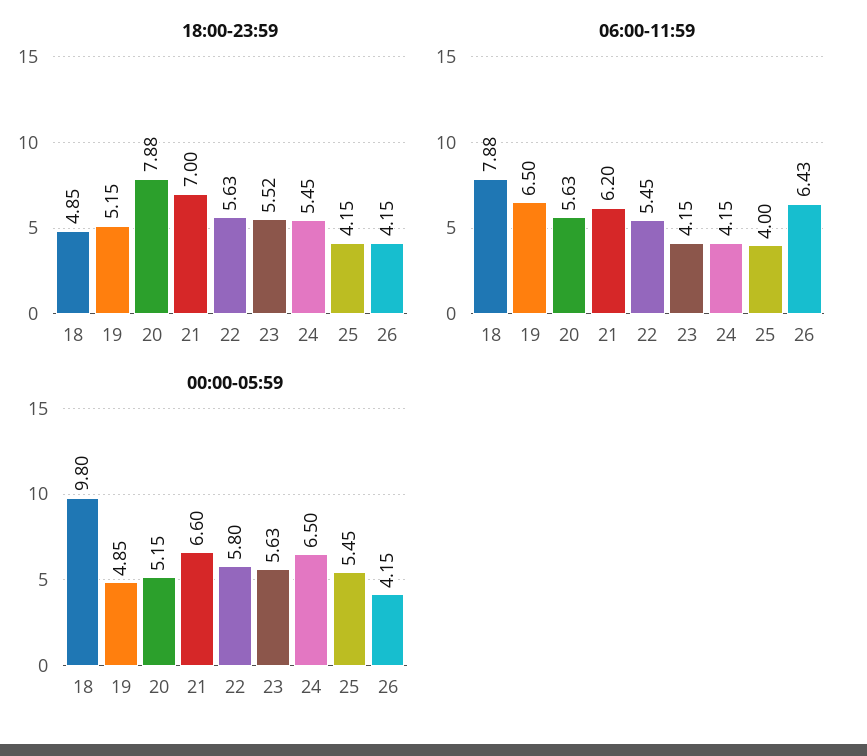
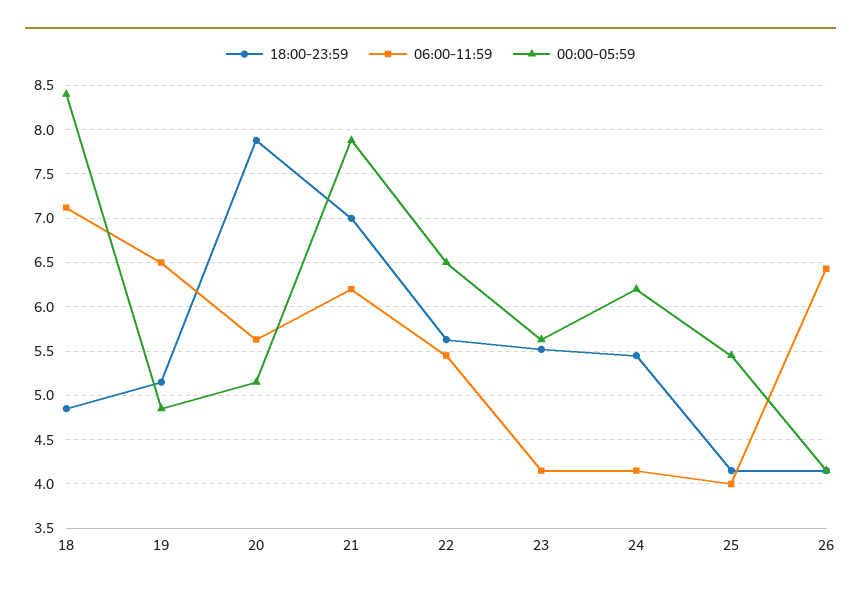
  {
    "18:00-23:59": {
      "18": 4.85,
      "19": 5.15,
      "20": 7.88,
      "21": 7,
      "22": 5.63,
      "23": 5.52,
      "24": 5.45,
      "25": 4.15,
      "26": 4.15
    },
    "06:00-11:59": {
-     "18": 7.88,
+     "18": 7.1,
      "19": 6.5,
      "20": 5.63,
      "21": 6.2,
      "22": 5.45,
      "23": 4.15,
      "24": 4.15,
      "25": 4,
      "26": 6.43
    },
    "00:00-05:59": {
-     "18": 9.8,
+     "18": 8.4,
      "19": 4.85,
      "20": 5.15,
-     "21": 6.6,
+     "21": 7.9,
-     "22": 5.8,
+     "22": 6.5,
      "23": 5.63,
-     "24": 6.5,
+     "24": 6.2,
      "25": 5.45,
      "26": 4.15
    }
  }

